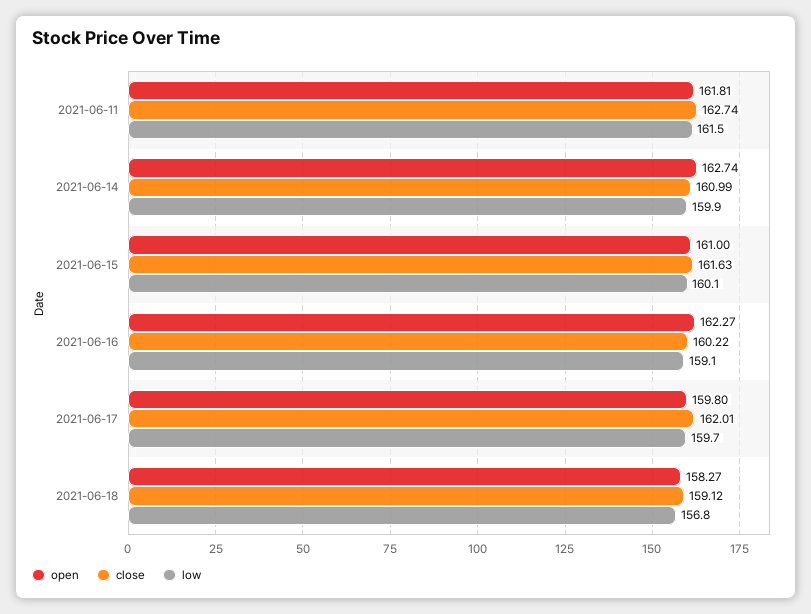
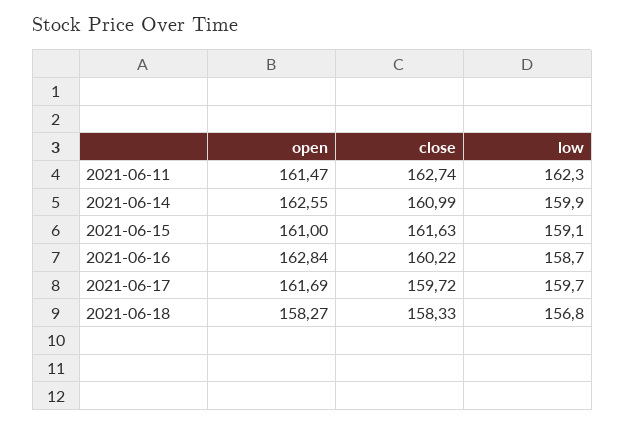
  {
    "open": {
-     "2021-06-11": 161.81,
+     "2021-06-11": 161.47,
-     "2021-06-14": 162.74,
+     "2021-06-14": 162.55,
      "2021-06-15": 161,
-     "2021-06-16": 162.27,
+     "2021-06-16": 162.84,
-     "2021-06-17": 159.8,
+     "2021-06-17": 161.69,
      "2021-06-18": 158.27
    },
    "close": {
      "2021-06-11": 162.74,
      "2021-06-14": 160.99,
      "2021-06-15": 161.63,
      "2021-06-16": 160.22,
-     "2021-06-17": 162.01,
+     "2021-06-17": 159.72,
-     "2021-06-18": 159.12
+     "2021-06-18": 158.33
    },
    "low": {
-     "2021-06-11": 161.5,
+     "2021-06-11": 162.3,
      "2021-06-14": 159.9,
-     "2021-06-15": 160.1,
+     "2021-06-15": 159.1,
-     "2021-06-16": 159.1,
+     "2021-06-16": 158.7,
      "2021-06-17": 159.7,
      "2021-06-18": 156.8
    }
  }

